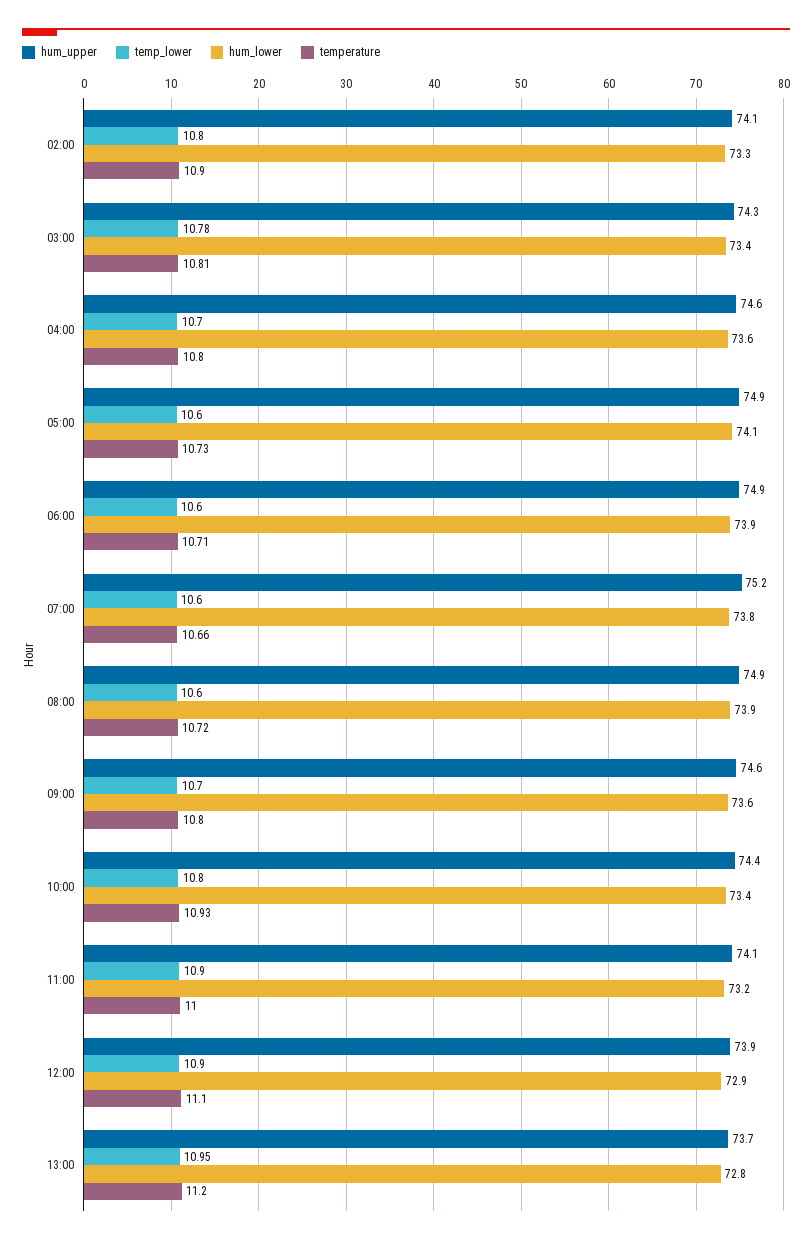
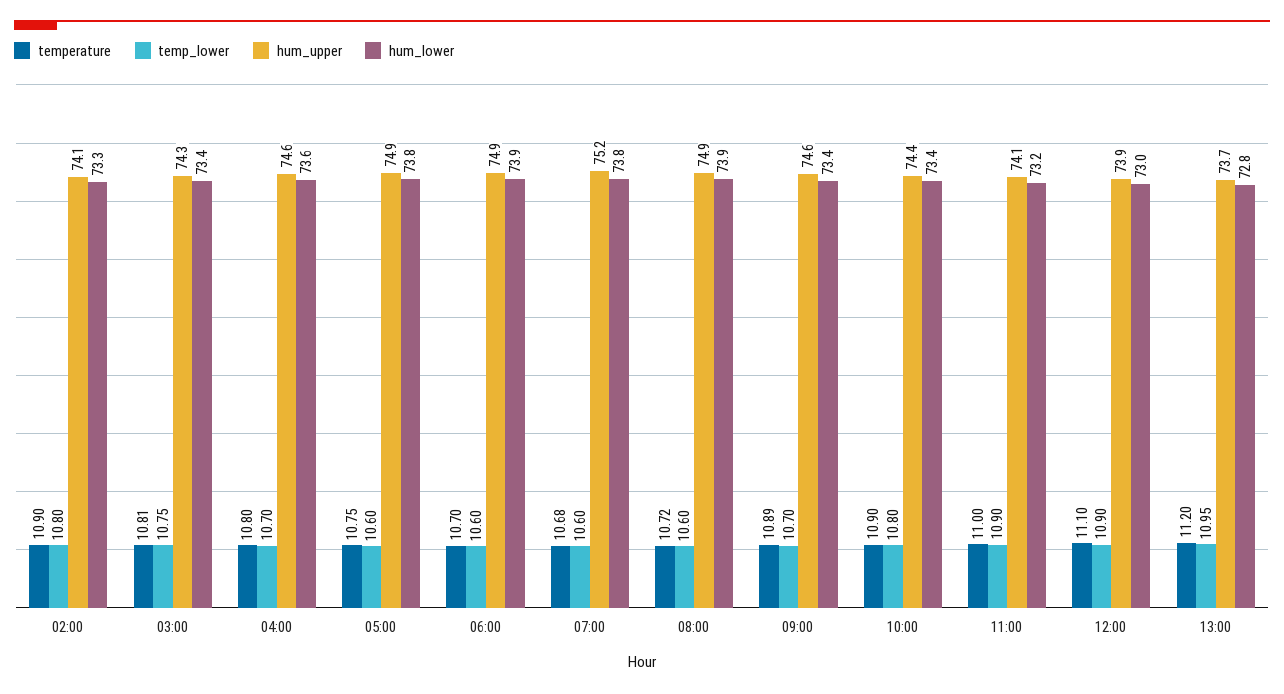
  {
    "hum_upper": {
      "02:00": 74.1,
      "03:00": 74.3,
      "04:00": 74.6,
      "05:00": 74.9,
      "06:00": 74.9,
      "07:00": 75.2,
      "08:00": 74.9,
      "09:00": 74.6,
      "10:00": 74.4,
      "11:00": 74.1,
      "12:00": 73.9,
      "13:00": 73.7
    },
    "temp_lower": {
      "02:00": 10.8,
-     "03:00": 10.78,
+     "03:00": 10.75,
      "04:00": 10.7,
      "05:00": 10.6,
      "06:00": 10.6,
      "07:00": 10.6,
      "08:00": 10.6,
      "09:00": 10.7,
      "10:00": 10.8,
      "11:00": 10.9,
      "12:00": 10.9,
      "13:00": 10.95
    },
    "hum_lower": {
      "02:00": 73.3,
      "03:00": 73.4,
      "04:00": 73.6,
-     "05:00": 74.1,
+     "05:00": 73.8,
      "06:00": 73.9,
      "07:00": 73.8,
      "08:00": 73.9,
-     "09:00": 73.6,
+     "09:00": 73.4,
      "10:00": 73.4,
      "11:00": 73.2,
-     "12:00": 72.9,
+     "12:00": 73,
      "13:00": 72.8
    },
    "temperature": {
      "02:00": 10.9,
      "03:00": 10.81,
      "04:00": 10.8,
-     "05:00": 10.73,
+     "05:00": 10.75,
-     "06:00": 10.71,
+     "06:00": 10.7,
-     "07:00": 10.66,
+     "07:00": 10.68,
      "08:00": 10.72,
-     "09:00": 10.8,
+     "09:00": 10.89,
-     "10:00": 10.93,
+     "10:00": 10.9,
      "11:00": 11,
      "12:00": 11.1,
      "13:00": 11.2
    }
  }

